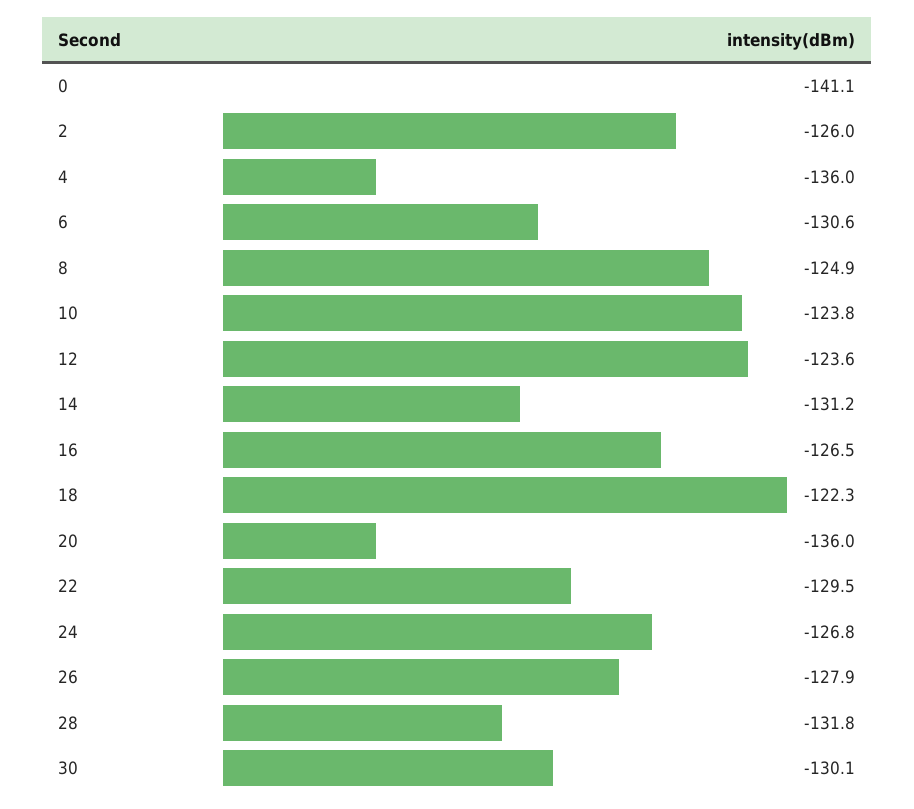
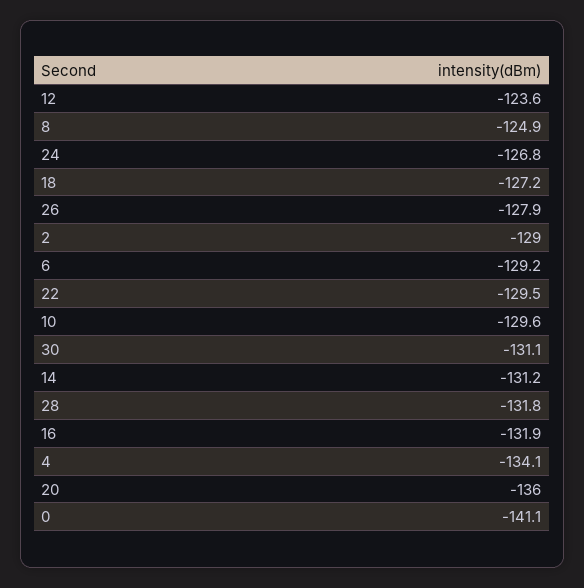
  {
    "0": -141.1,
-   "2": -126,
+   "2": -129,
-   "4": -136,
+   "4": -134.1,
-   "6": -130.6,
+   "6": -129.2,
    "8": -124.9,
-   "10": -123.8,
+   "10": -129.6,
    "12": -123.6,
    "14": -131.2,
-   "16": -126.5,
+   "16": -131.9,
-   "18": -122.3,
+   "18": -127.2,
    "20": -136,
    "22": -129.5,
    "24": -126.8,
    "26": -127.9,
    "28": -131.8,
-   "30": -130.1
+   "30": -131.1
  }

